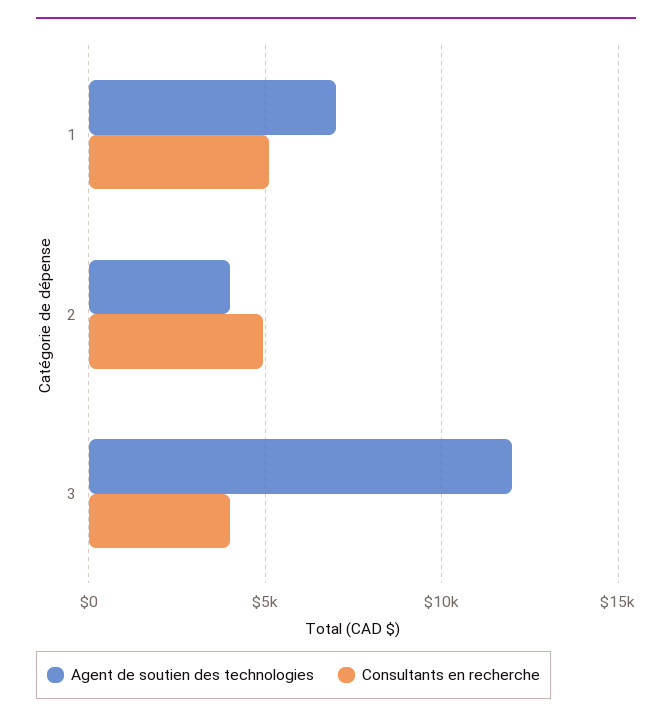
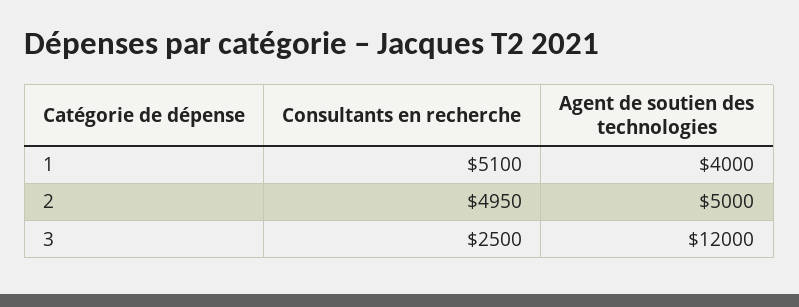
  {
    "Agent de soutien des technologies": {
-     "1": 7000,
+     "1": 4000,
-     "2": 4000,
+     "2": 5000,
      "3": 12000
    },
    "Consultants en recherche": {
      "1": 5100,
      "2": 4950,
-     "3": 4000
+     "3": 2500
    }
  }

